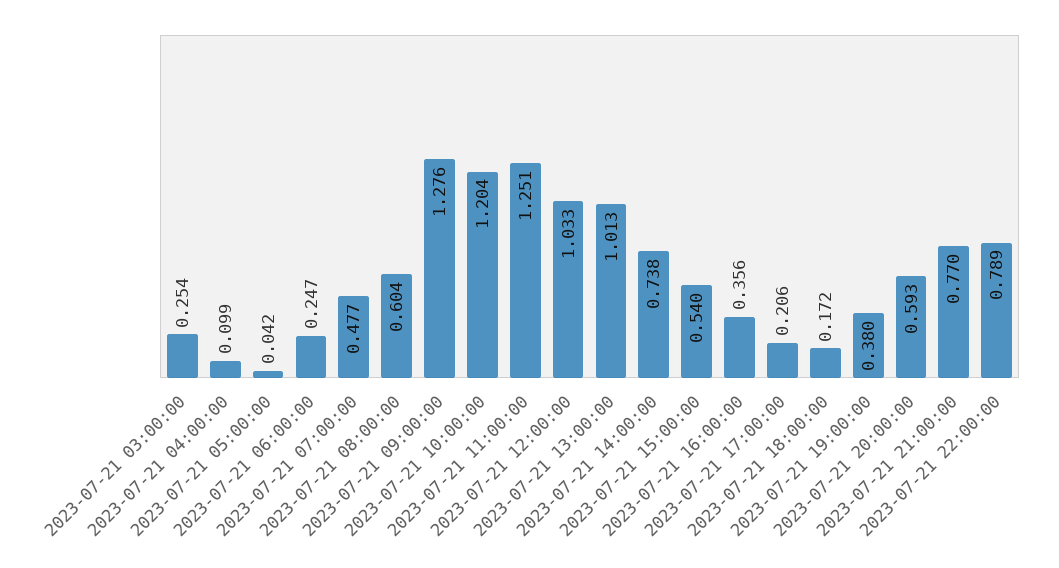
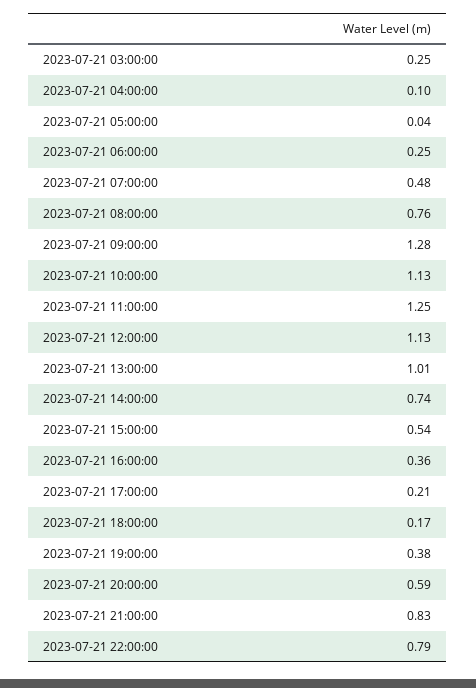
  {
    "2023-07-21 03:00:00": 0.254,
    "2023-07-21 04:00:00": 0.099,
    "2023-07-21 05:00:00": 0.042,
    "2023-07-21 06:00:00": 0.247,
    "2023-07-21 07:00:00": 0.477,
-   "2023-07-21 08:00:00": 0.604,
+   "2023-07-21 08:00:00": 0.76,
    "2023-07-21 09:00:00": 1.276,
-   "2023-07-21 10:00:00": 1.204,
+   "2023-07-21 10:00:00": 1.13,
    "2023-07-21 11:00:00": 1.251,
-   "2023-07-21 12:00:00": 1.033,
+   "2023-07-21 12:00:00": 1.13,
    "2023-07-21 13:00:00": 1.013,
    "2023-07-21 14:00:00": 0.738,
    "2023-07-21 15:00:00": 0.54,
    "2023-07-21 16:00:00": 0.356,
    "2023-07-21 17:00:00": 0.206,
    "2023-07-21 18:00:00": 0.172,
    "2023-07-21 19:00:00": 0.38,
    "2023-07-21 20:00:00": 0.593,
-   "2023-07-21 21:00:00": 0.77,
+   "2023-07-21 21:00:00": 0.83,
    "2023-07-21 22:00:00": 0.789
  }

